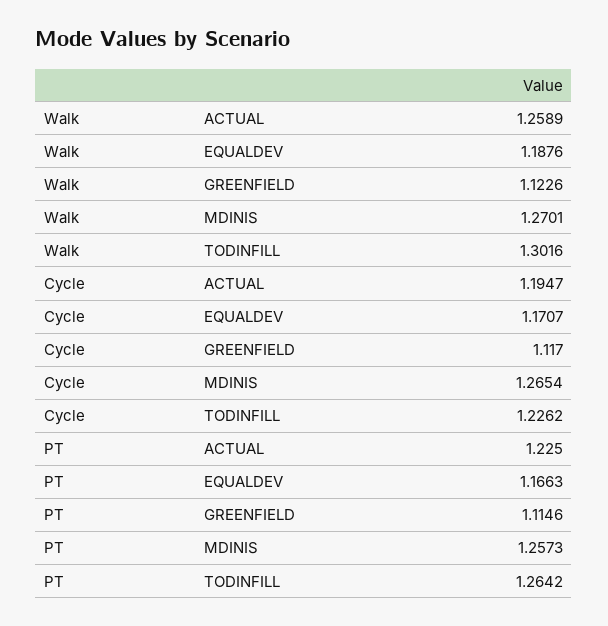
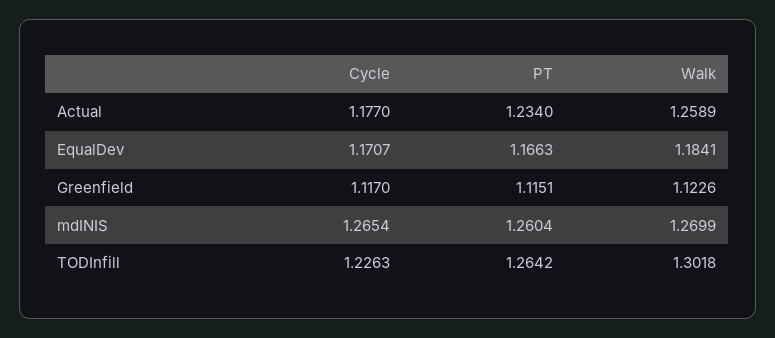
  {
    "Walk": {
      "ACTUAL": 1.2589,
-     "EQUALDEV": 1.1876,
+     "EQUALDEV": 1.1841,
      "GREENFIELD": 1.1226,
-     "MDINIS": 1.2701,
+     "MDINIS": 1.2699,
-     "TODINFILL": 1.3016
+     "TODINFILL": 1.3018
    },
    "Cycle": {
-     "ACTUAL": 1.1947,
+     "ACTUAL": 1.177,
      "EQUALDEV": 1.1707,
      "GREENFIELD": 1.117,
      "MDINIS": 1.2654,
-     "TODINFILL": 1.2262
+     "TODINFILL": 1.2263
    },
    "PT": {
-     "ACTUAL": 1.225,
+     "ACTUAL": 1.234,
      "EQUALDEV": 1.1663,
-     "GREENFIELD": 1.1146,
+     "GREENFIELD": 1.1151,
-     "MDINIS": 1.2573,
+     "MDINIS": 1.2604,
      "TODINFILL": 1.2642
    }
  }

